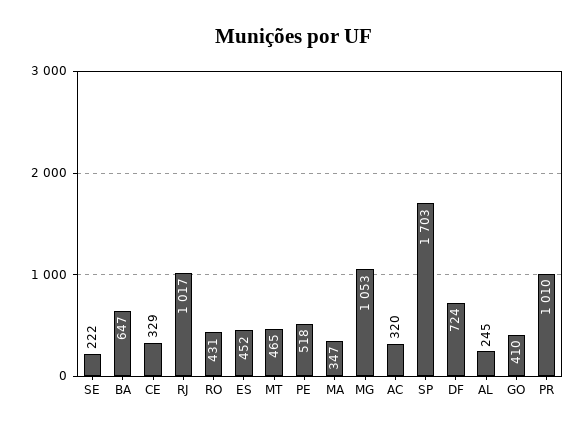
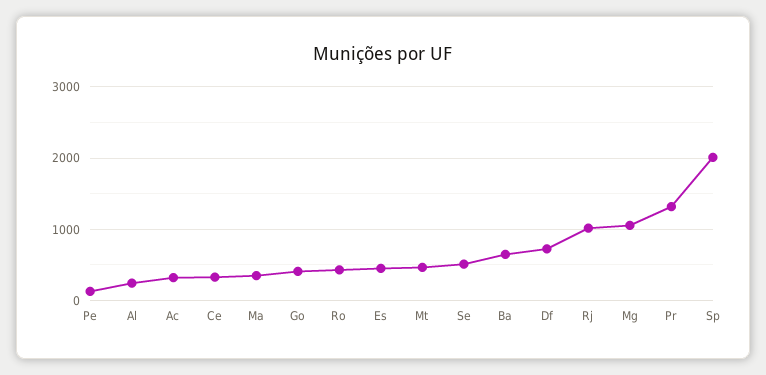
  {
-   "SE": 222,
+   "SE": 500,
    "BA": 647,
    "CE": 329,
    "RJ": 1017,
    "RO": 431,
    "ES": 452,
    "MT": 465,
-   "PE": 518,
+   "PE": 100,
    "MA": 347,
    "MG": 1053,
    "AC": 320,
-   "SP": 1703,
+   "SP": 2000,
    "DF": 724,
    "AL": 245,
    "GO": 410,
-   "PR": 1010
+   "PR": 1300
  }

